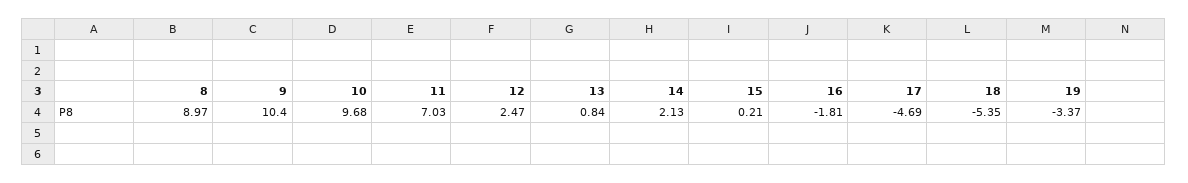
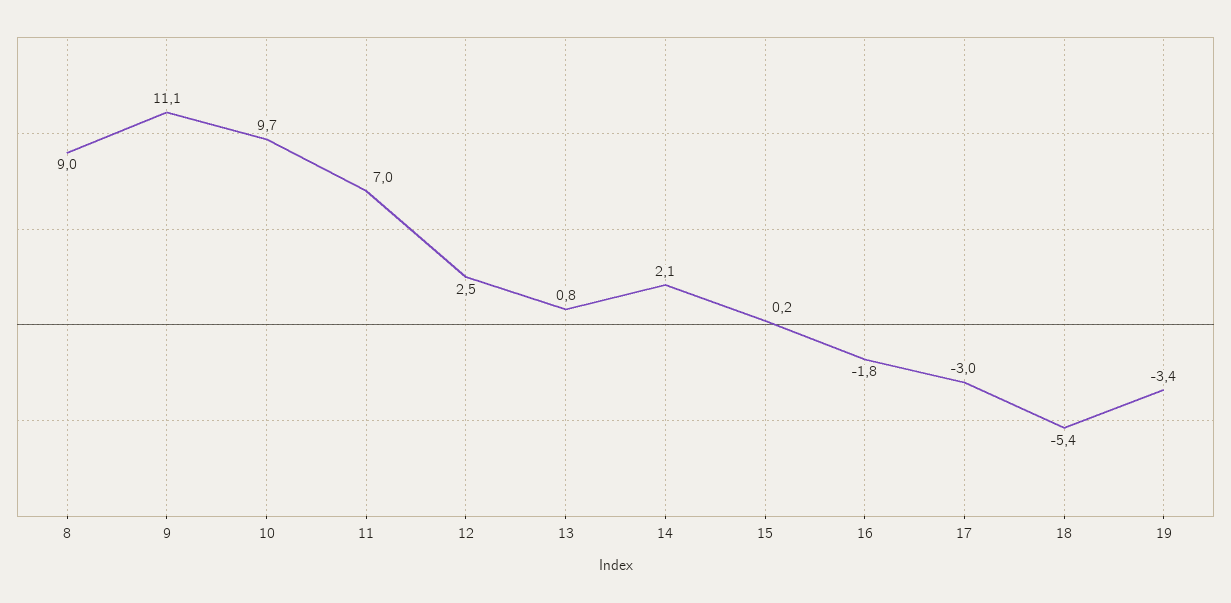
  {
    "8": 8.97,
-   "9": 10.4,
+   "9": 11.1,
    "10": 9.68,
    "11": 7.03,
    "12": 2.47,
    "13": 0.84,
    "14": 2.13,
    "15": 0.21,
    "16": -1.81,
-   "17": -4.69,
+   "17": -3,
    "18": -5.35,
    "19": -3.37
  }

